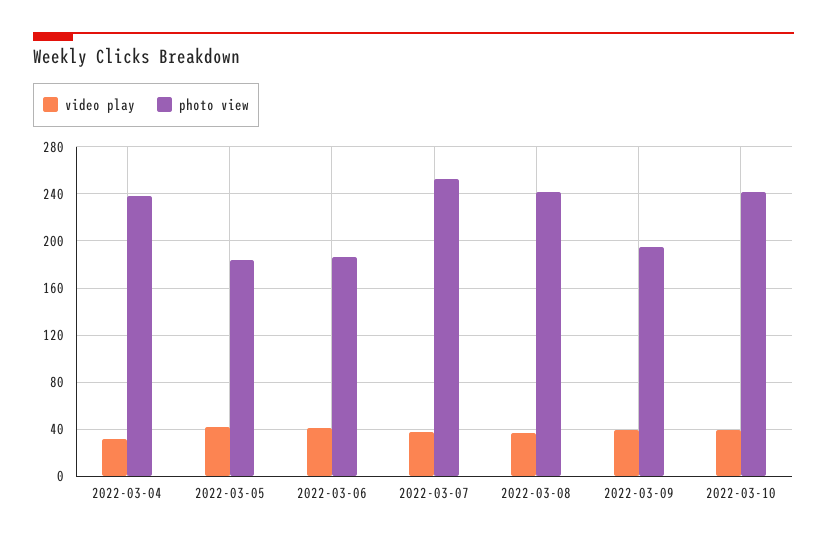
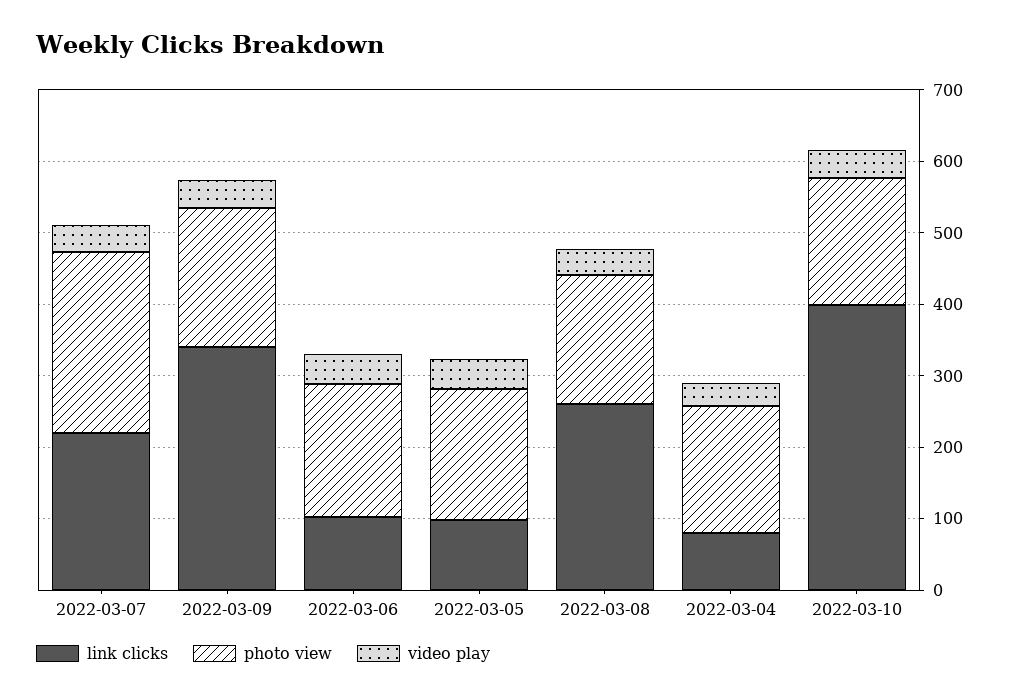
  {
    "video play": {
      "2022-03-04": 30,
      "2022-03-05": 40,
      "2022-03-06": 40,
      "2022-03-07": 40,
      "2022-03-08": 40,
      "2022-03-09": 40,
      "2022-03-10": 40
    },
    "photo view": {
-     "2022-03-04": 240,
+     "2022-03-04": 180,
      "2022-03-05": 180,
      "2022-03-06": 190,
      "2022-03-07": 250,
-     "2022-03-08": 240,
+     "2022-03-08": 180,
      "2022-03-09": 200,
-     "2022-03-10": 240
+     "2022-03-10": 180
-   }
+   },
+   "link clicks": {
+     "2022-03-07": 220,
+     "2022-03-09": 340,
+     "2022-03-06": 100,
+     "2022-03-05": 100,
+     "2022-03-08": 260,
+     "2022-03-04": 80,
+     "2022-03-10": 400
+   }
  }

